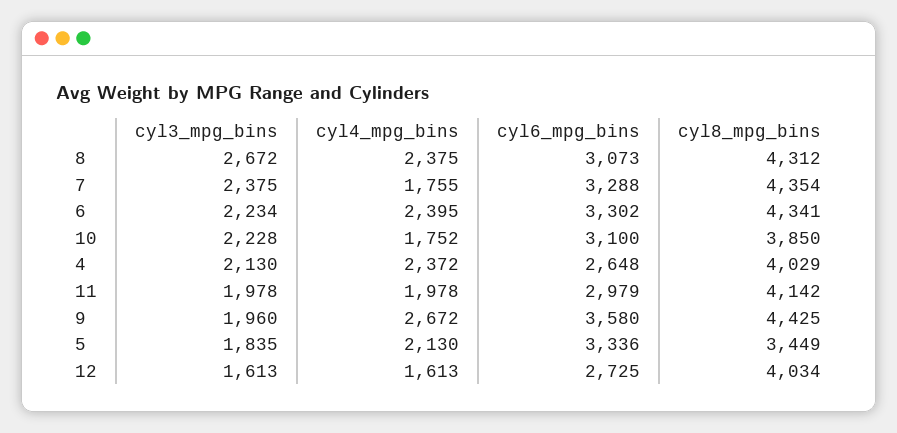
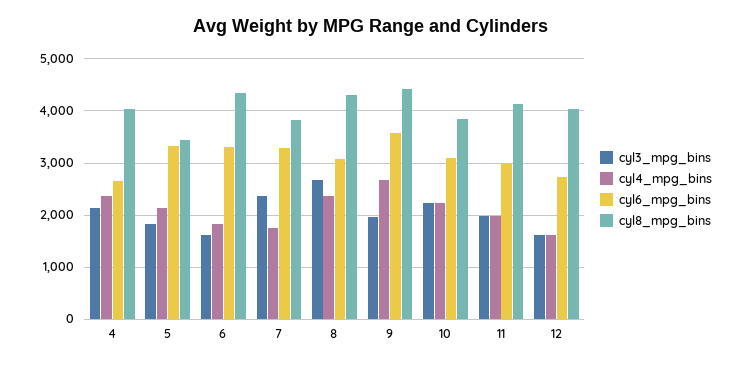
  {
    "cyl3_mpg_bins": {
      "8": 2672,
      "7": 2375,
-     "6": 2234,
+     "6": 1600,
      "10": 2228,
      "4": 2130,
      "11": 1978,
      "9": 1960,
      "5": 1835,
      "12": 1613
    },
    "cyl4_mpg_bins": {
      "8": 2375,
      "7": 1755,
-     "6": 2395,
+     "6": 1800,
-     "10": 1752,
+     "10": 2200,
      "4": 2372,
      "11": 1978,
      "9": 2672,
      "5": 2130,
      "12": 1613
    },
    "cyl6_mpg_bins": {
      "8": 3073,
      "7": 3288,
      "6": 3302,
      "10": 3100,
      "4": 2648,
      "11": 2979,
      "9": 3580,
      "5": 3336,
      "12": 2725
    },
    "cyl8_mpg_bins": {
      "8": 4312,
-     "7": 4354,
+     "7": 3800,
      "6": 4341,
      "10": 3850,
      "4": 4029,
      "11": 4142,
      "9": 4425,
      "5": 3449,
      "12": 4034
    }
  }

